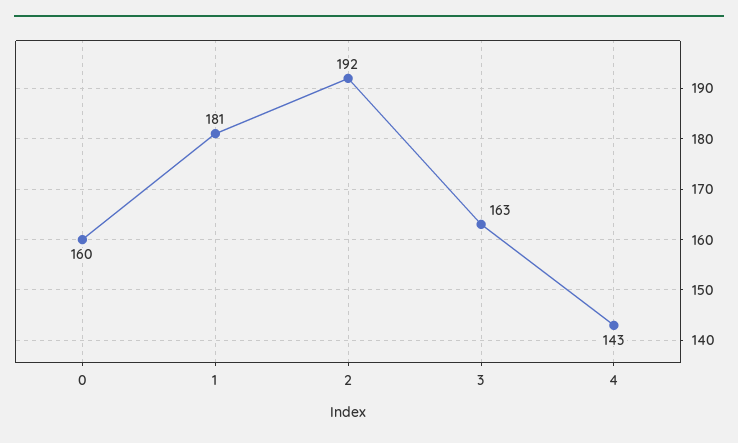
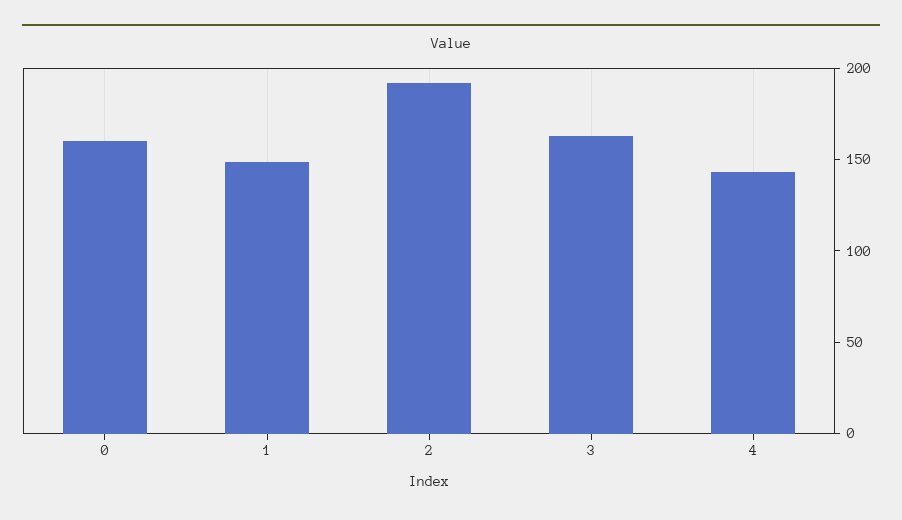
  {
    "0": 160,
-   "1": 181,
+   "1": 150,
    "2": 192,
    "3": 163,
    "4": 143
  }

